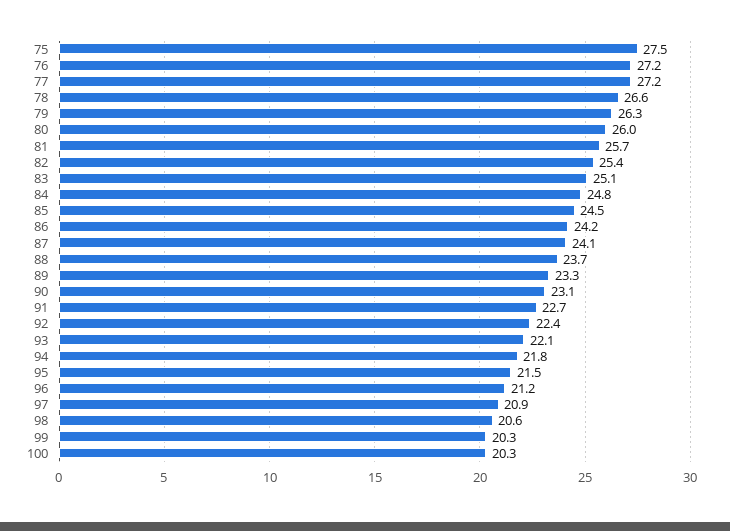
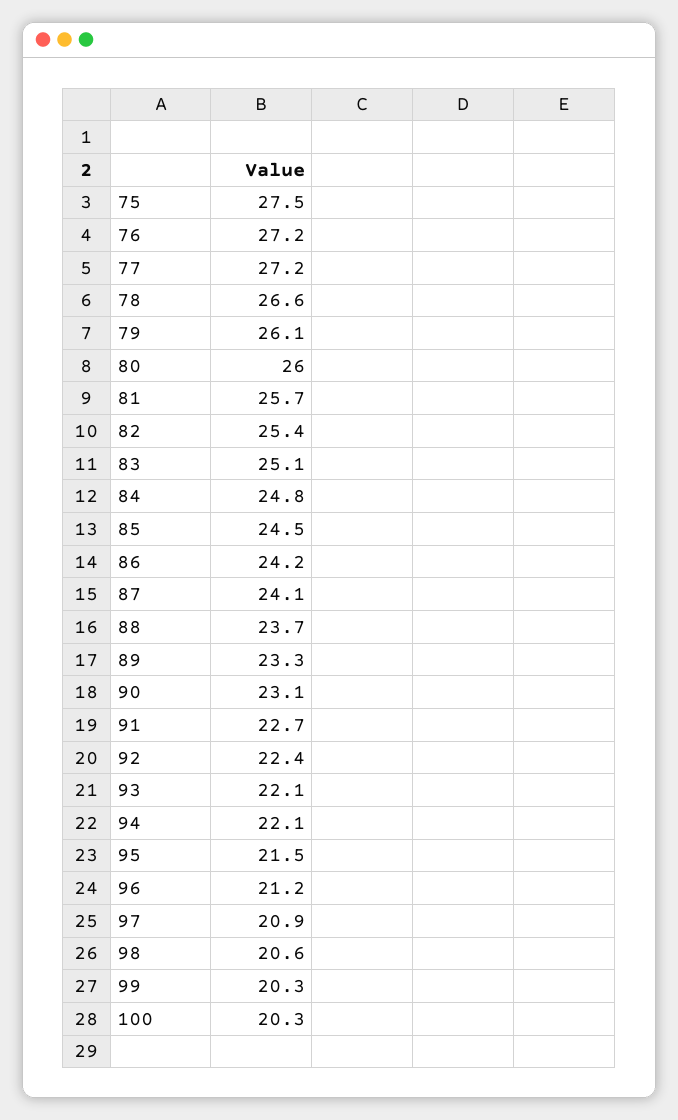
  {
    "75": 27.5,
    "76": 27.2,
    "77": 27.2,
    "78": 26.6,
-   "79": 26.3,
+   "79": 26.1,
    "80": 26,
    "81": 25.7,
    "82": 25.4,
    "83": 25.1,
    "84": 24.8,
    "85": 24.5,
    "86": 24.2,
    "87": 24.1,
    "88": 23.7,
    "89": 23.3,
    "90": 23.1,
    "91": 22.7,
    "92": 22.4,
    "93": 22.1,
-   "94": 21.8,
+   "94": 22.1,
    "95": 21.5,
    "96": 21.2,
    "97": 20.9,
    "98": 20.6,
    "99": 20.3,
    "100": 20.3
  }

